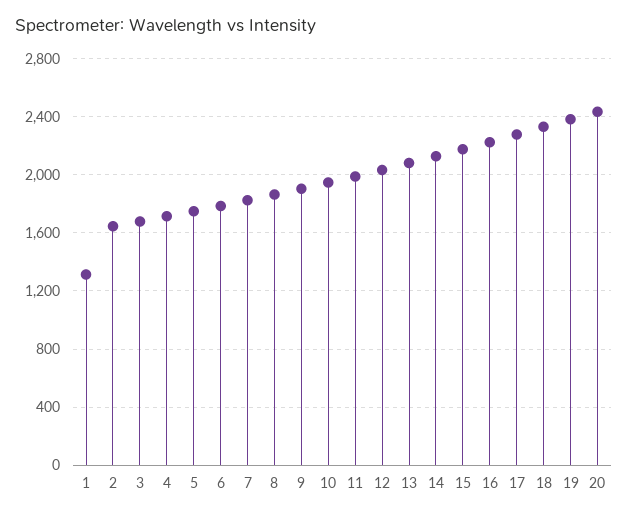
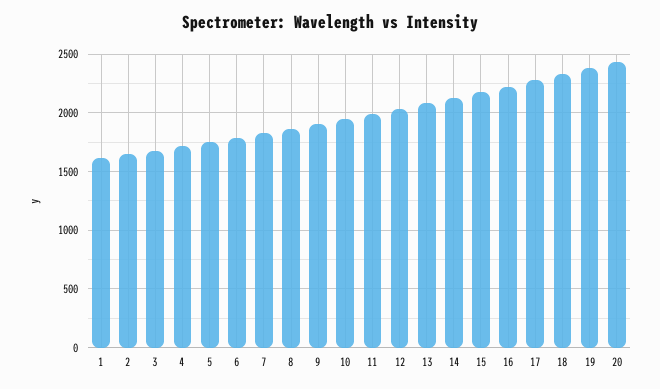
  {
-   "1": 1300,
+   "1": 1600,
    "2": 1650,
    "3": 1700,
    "4": 1700,
    "5": 1750,
    "6": 1800,
    "7": 1800,
    "8": 1850,
    "9": 1900,
    "10": 1950,
    "11": 2000,
    "12": 2050,
    "13": 2100,
    "14": 2150,
    "15": 2200,
    "16": 2200,
    "17": 2300,
    "18": 2350,
    "19": 2400,
    "20": 2450
  }

